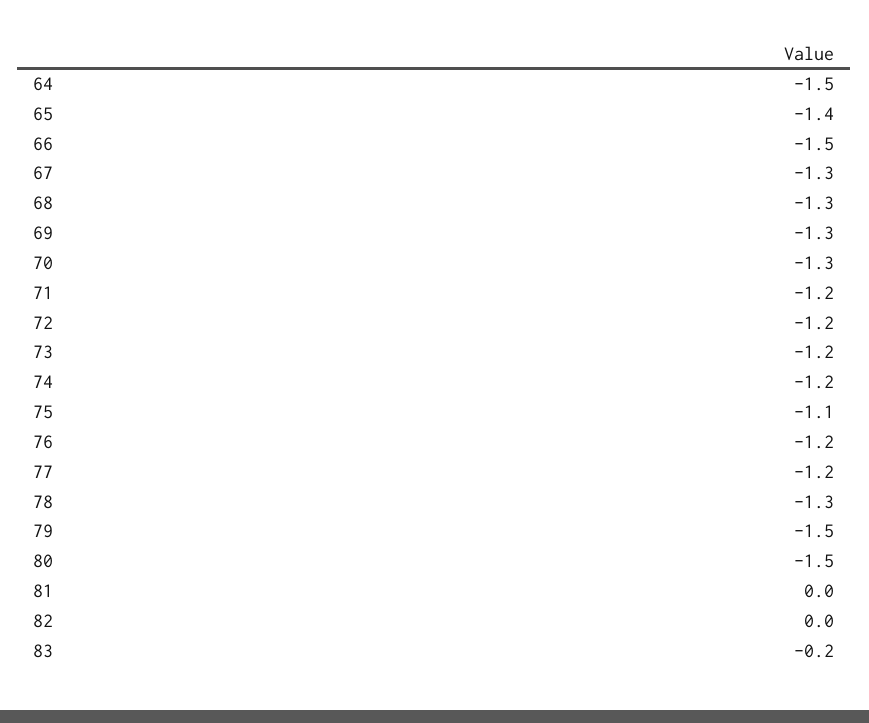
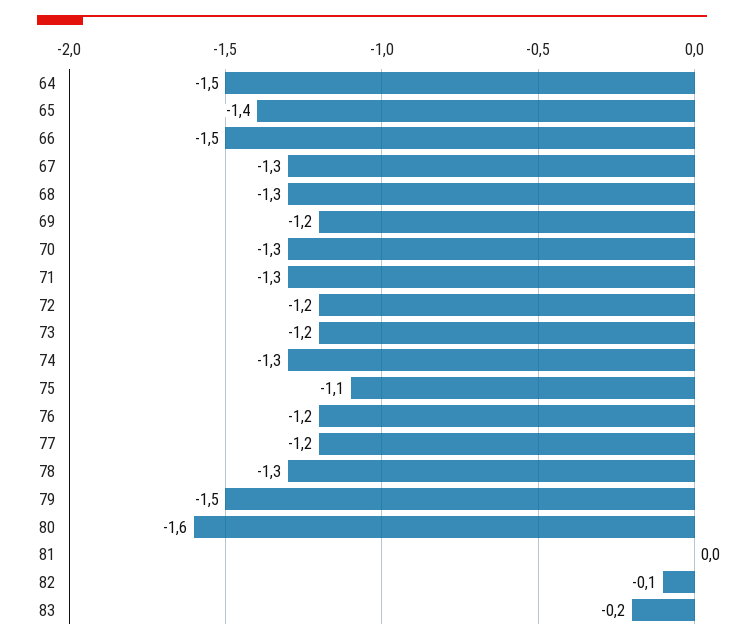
  {
    "64": -1.5,
    "65": -1.4,
    "66": -1.5,
    "67": -1.3,
    "68": -1.3,
-   "69": -1.3,
+   "69": -1.2,
    "70": -1.3,
-   "71": -1.2,
+   "71": -1.3,
    "72": -1.2,
    "73": -1.2,
-   "74": -1.2,
+   "74": -1.3,
    "75": -1.1,
    "76": -1.2,
    "77": -1.2,
    "78": -1.3,
    "79": -1.5,
-   "80": -1.5,
+   "80": -1.6,
    "81": 0,
-   "82": 0,
+   "82": -0.1,
    "83": -0.2
  }

